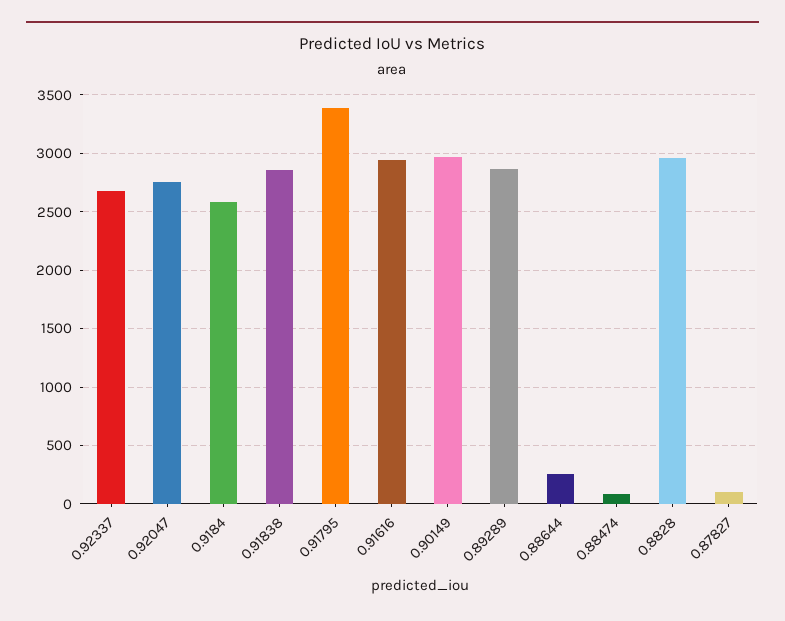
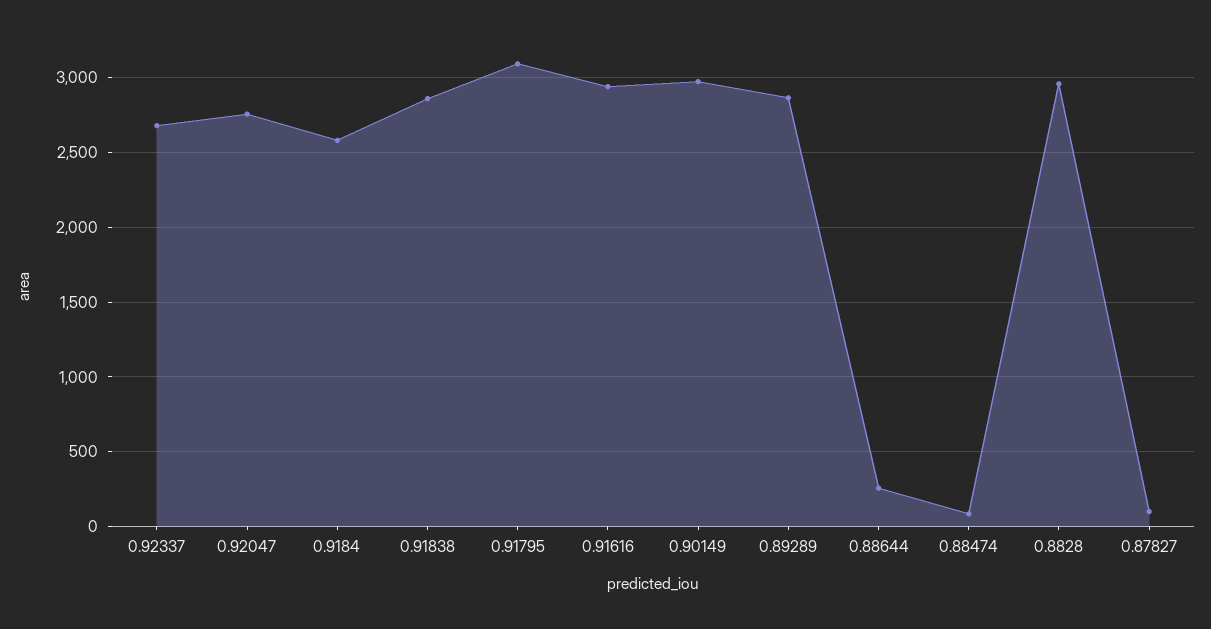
  {
    "0.92337": 2700,
    "0.92047": 2750,
    "0.9184": 2600,
    "0.91838": 2850,
-   "0.91795": 3400,
+   "0.91795": 3100,
    "0.91616": 2950,
    "0.90149": 2950,
    "0.89289": 2850,
    "0.88644": 250,
    "0.88474": 100,
    "0.8828": 2950,
    "0.87827": 100
  }

